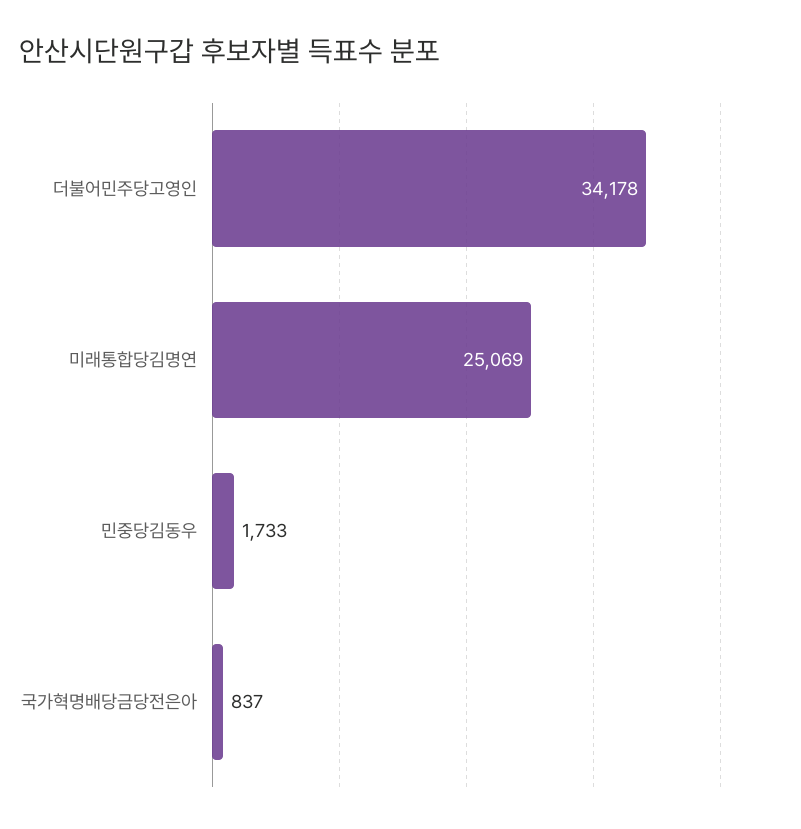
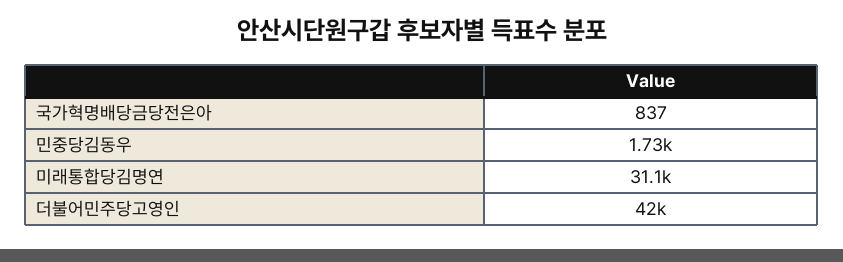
  {
-   "더불어민주당고영인": 34178,
+   "더불어민주당고영인": 42000,
-   "미래통합당김명연": 25069,
+   "미래통합당김명연": 31100,
    "민중당김동우": 1733,
    "국가혁명배당금당전은아": 837
  }

